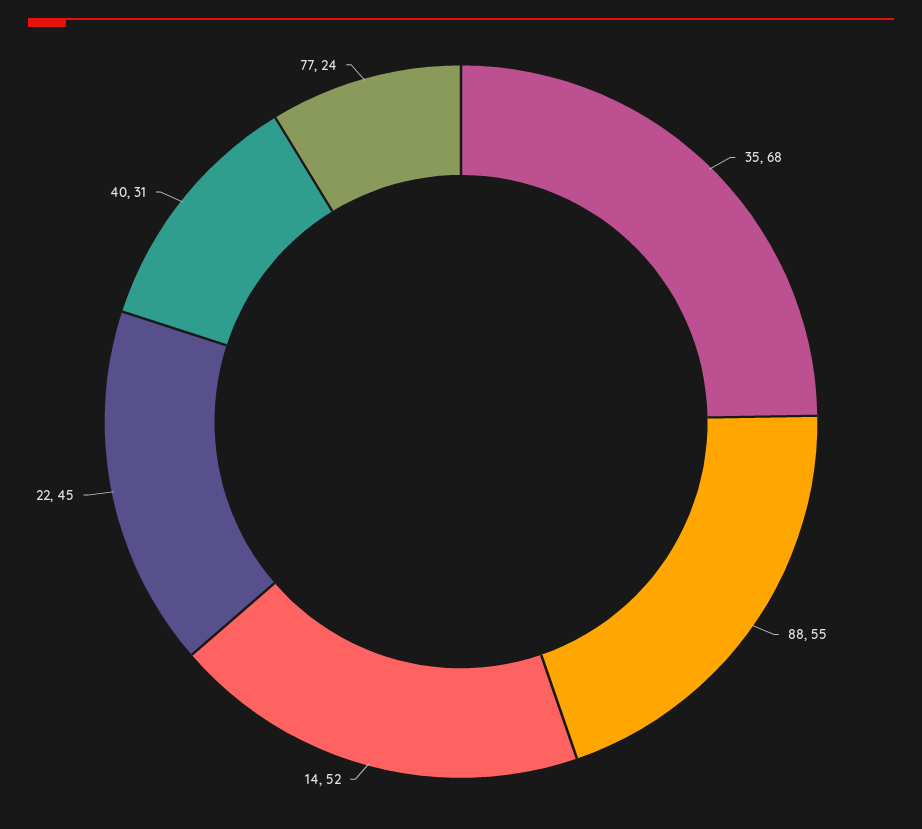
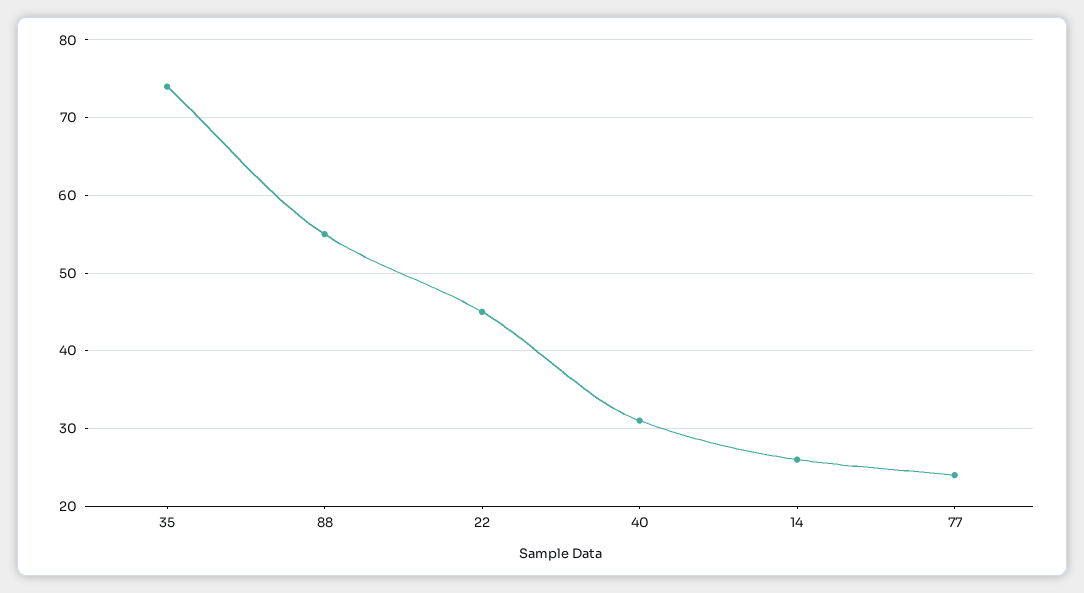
  {
-   "35": 68,
+   "35": 74,
    "88": 55,
-   "14": 52,
+   "14": 26,
    "22": 45,
    "40": 31,
    "77": 24
  }

